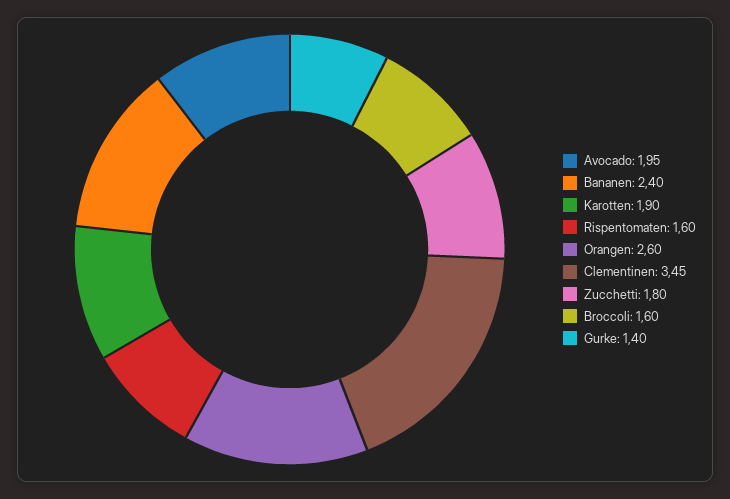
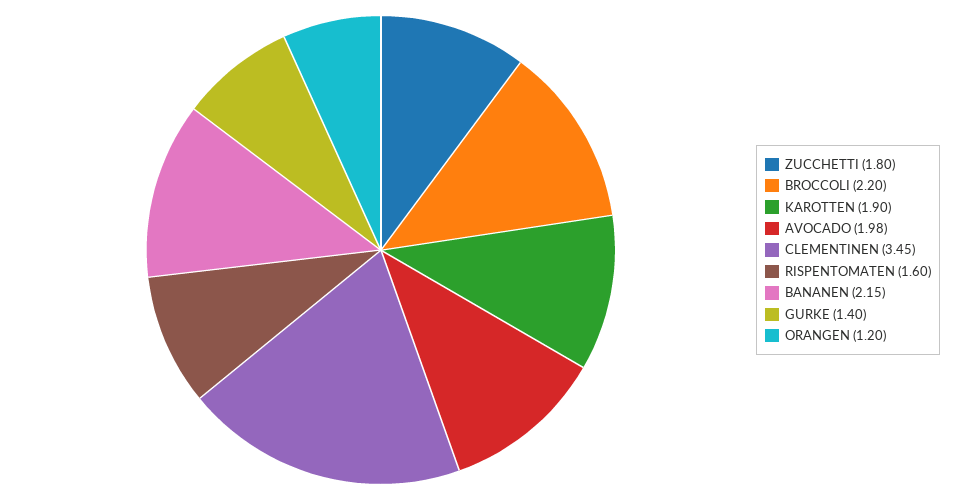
  {
-   "Avocado": 1.95,
+   "Avocado": 1.98,
-   "Bananen": 2.4,
+   "Bananen": 2.15,
    "Karotten": 1.9,
    "Rispentomaten": 1.6,
-   "Orangen": 2.6,
+   "Orangen": 1.2,
    "Clementinen": 3.45,
    "Zucchetti": 1.8,
-   "Broccoli": 1.6,
+   "Broccoli": 2.2,
    "Gurke": 1.4
  }

